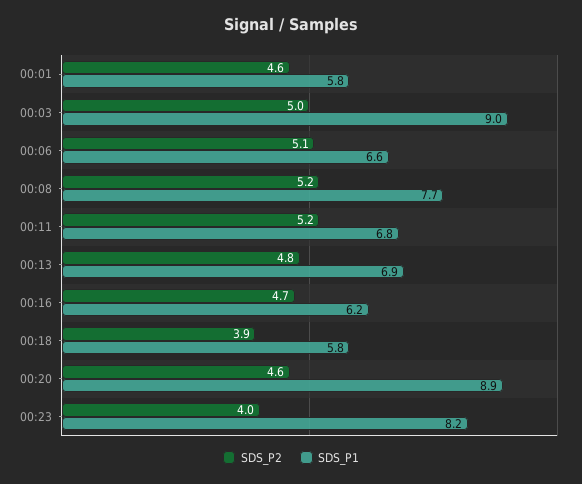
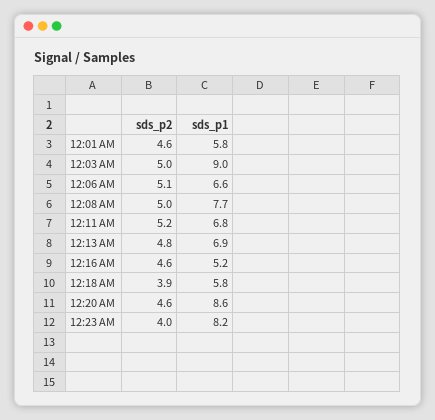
  {
    "SDS_P2": {
      "00:01": 4.6,
      "00:03": 5,
      "00:06": 5.1,
-     "00:08": 5.2,
+     "00:08": 5,
      "00:11": 5.2,
      "00:13": 4.8,
-     "00:16": 4.7,
+     "00:16": 4.6,
      "00:18": 3.9,
      "00:20": 4.6,
      "00:23": 4
    },
    "SDS_P1": {
      "00:01": 5.8,
      "00:03": 9,
      "00:06": 6.6,
      "00:08": 7.7,
      "00:11": 6.8,
      "00:13": 6.9,
-     "00:16": 6.2,
+     "00:16": 5.2,
      "00:18": 5.8,
-     "00:20": 8.9,
+     "00:20": 8.6,
      "00:23": 8.2
    }
  }

